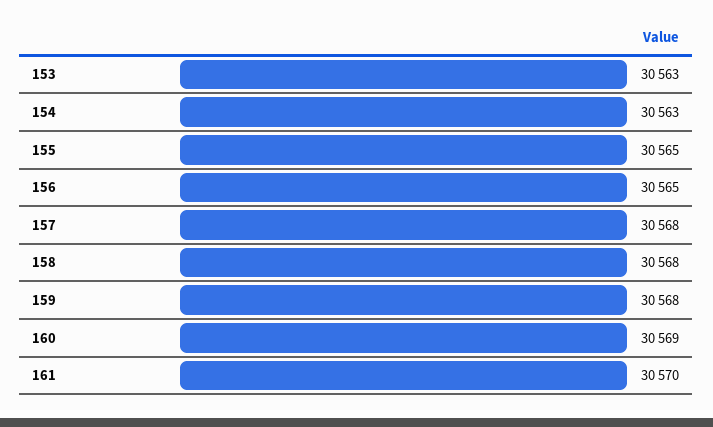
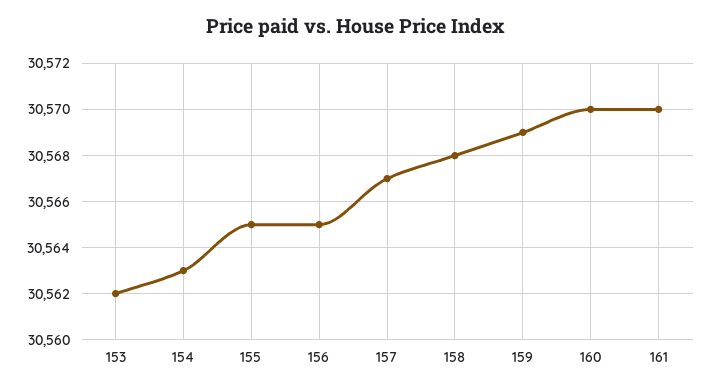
  {
-   "153": 30563,
+   "153": 30562,
    "154": 30563,
    "155": 30565,
    "156": 30565,
-   "157": 30568,
+   "157": 30567,
    "158": 30568,
-   "159": 30568,
+   "159": 30569,
-   "160": 30569,
+   "160": 30570,
    "161": 30570
  }

